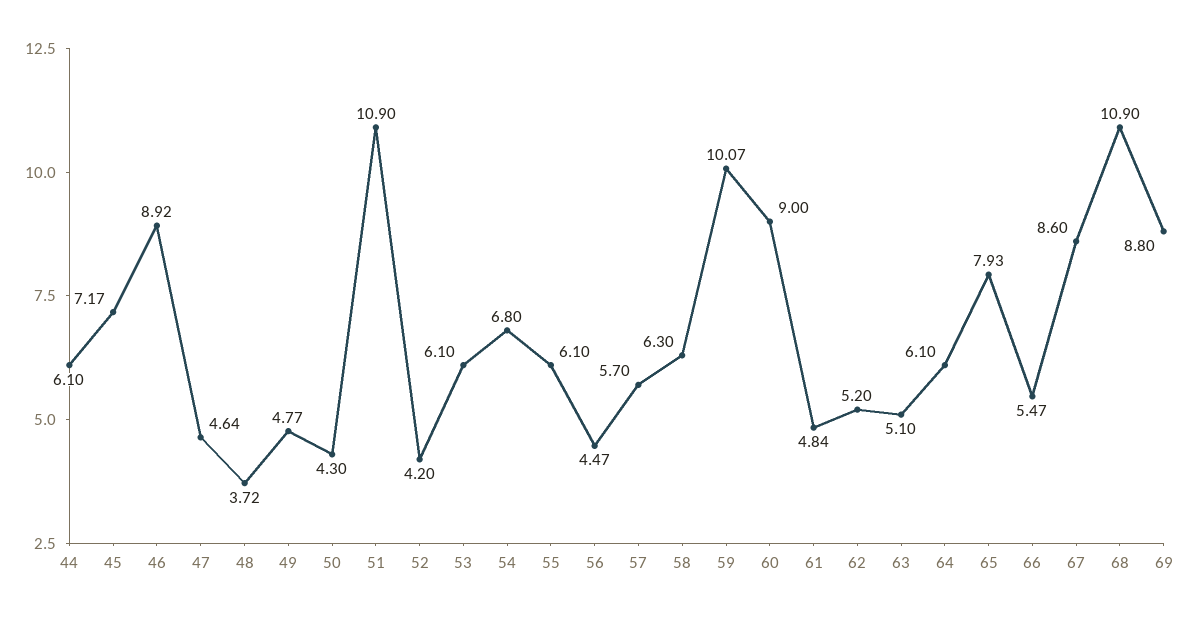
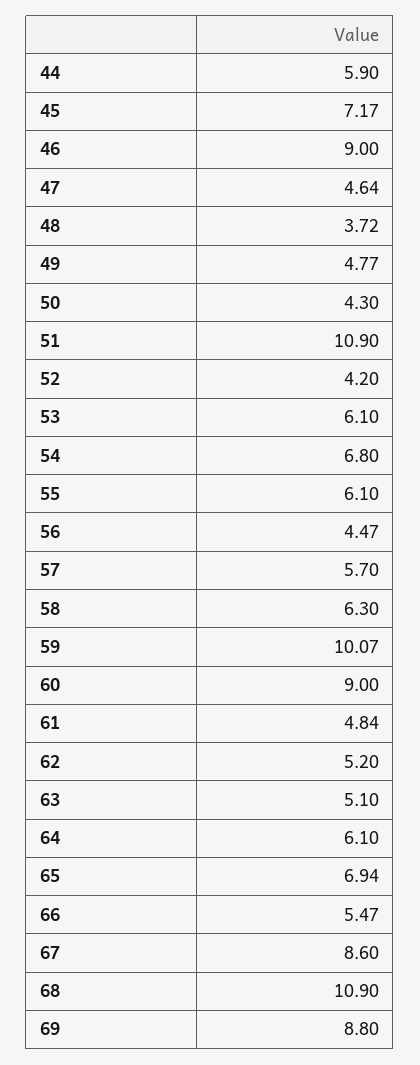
  {
-   "44": 6.1,
+   "44": 5.9,
    "45": 7.17,
-   "46": 8.92,
+   "46": 9,
    "47": 4.64,
    "48": 3.72,
    "49": 4.77,
    "50": 4.3,
    "51": 10.9,
    "52": 4.2,
    "53": 6.1,
    "54": 6.8,
    "55": 6.1,
    "56": 4.47,
    "57": 5.7,
    "58": 6.3,
    "59": 10.07,
    "60": 9,
    "61": 4.84,
    "62": 5.2,
    "63": 5.1,
    "64": 6.1,
-   "65": 7.93,
+   "65": 6.94,
    "66": 5.47,
    "67": 8.6,
    "68": 10.9,
    "69": 8.8
  }

